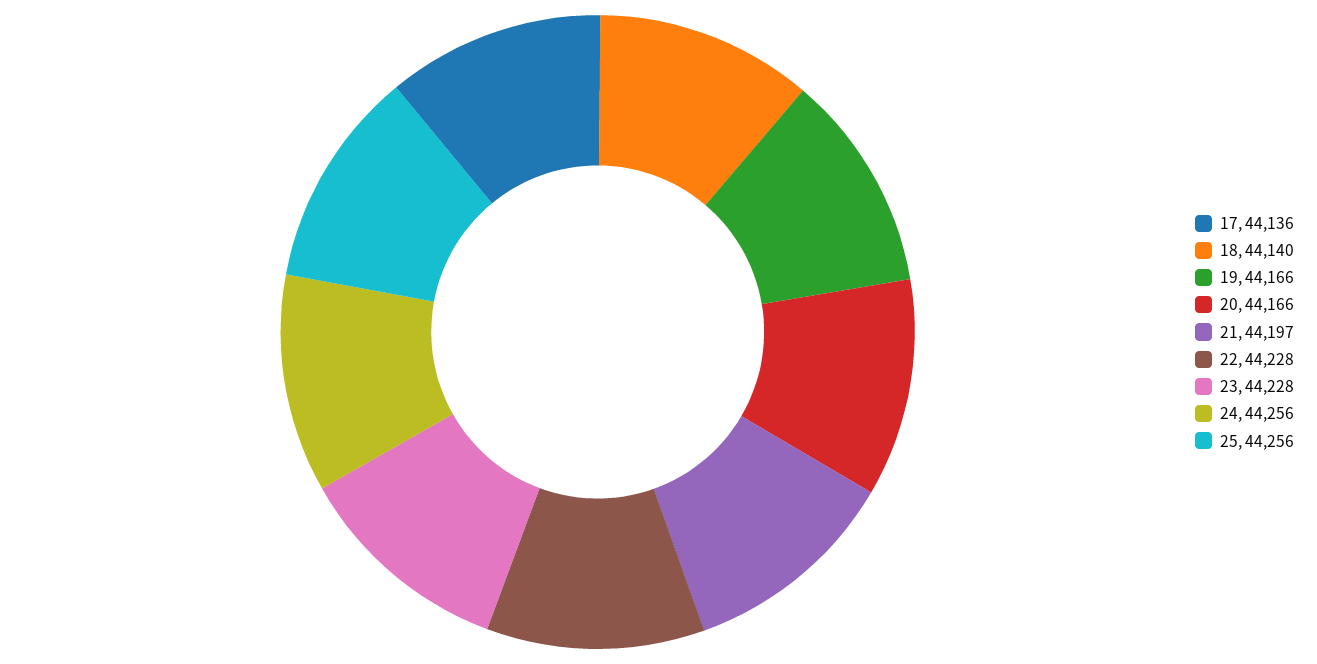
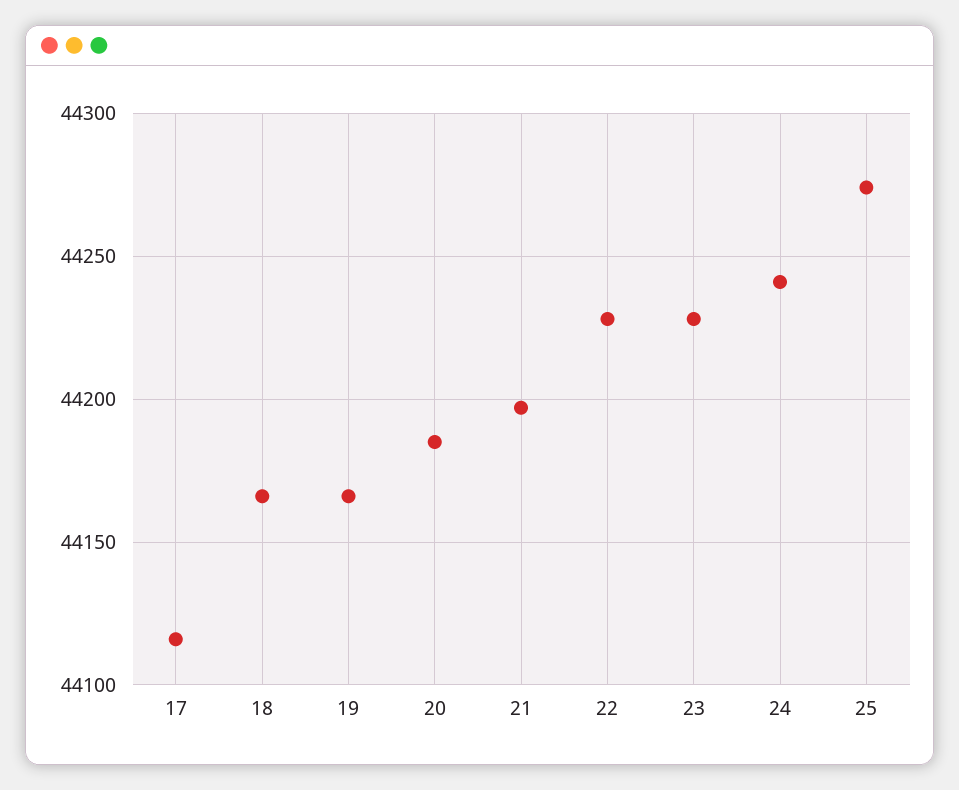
  {
-   "17": 44136,
+   "17": 44115,
-   "18": 44140,
+   "18": 44165,
    "19": 44166,
-   "20": 44166,
+   "20": 44185,
    "21": 44197,
    "22": 44228,
    "23": 44228,
-   "24": 44256,
+   "24": 44240,
-   "25": 44256
+   "25": 44275
  }

